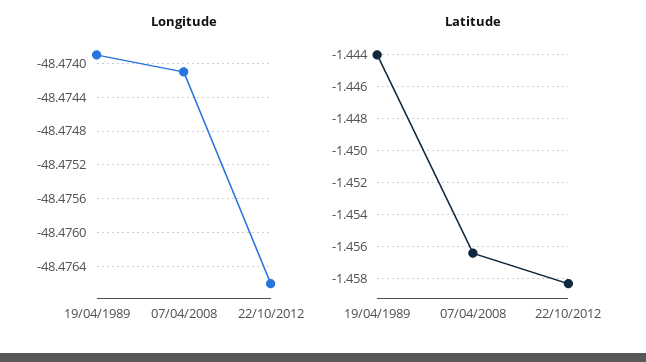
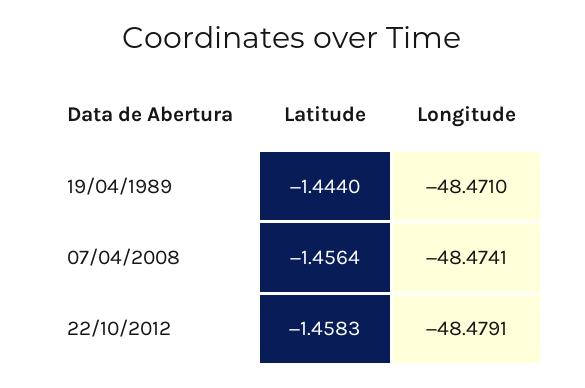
  {
    "Longitude": {
-     "19/04/1989": -48.4739,
+     "19/04/1989": -48.471,
      "07/04/2008": -48.4741,
-     "22/10/2012": -48.4766
+     "22/10/2012": -48.4791
    },
    "Latitude": {
      "19/04/1989": -1.444,
      "07/04/2008": -1.4564,
      "22/10/2012": -1.4583
    }
  }

